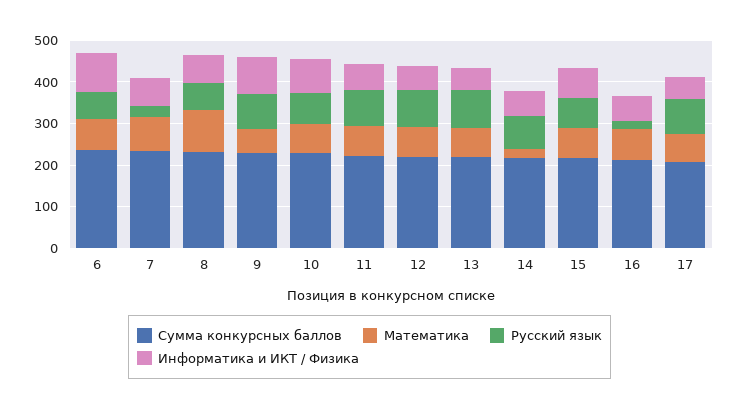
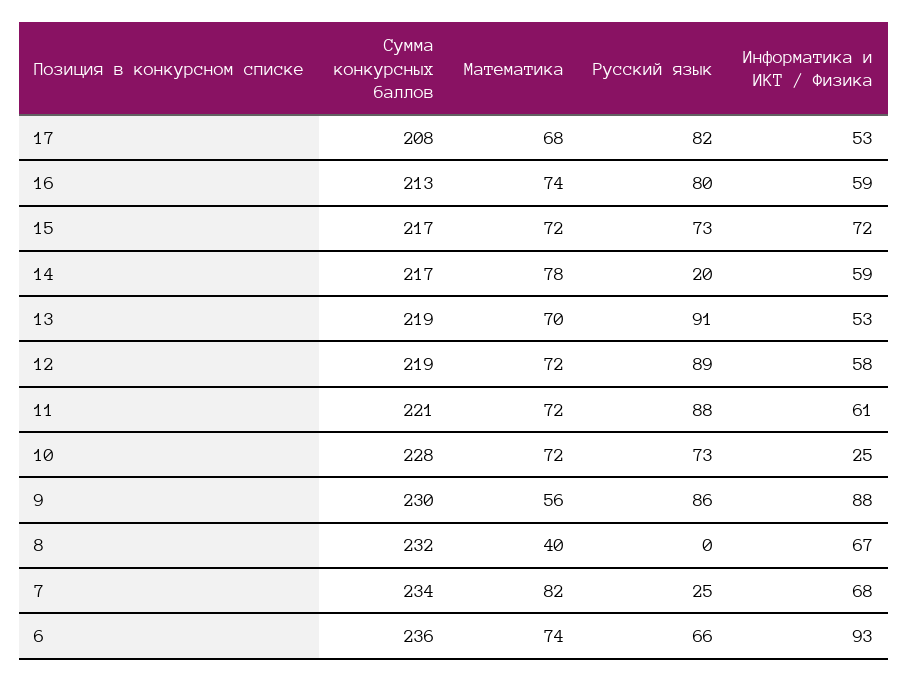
  {
    "Сумма конкурсных баллов": {
      "6": 236,
      "7": 234,
      "8": 232,
      "9": 230,
      "10": 228,
      "11": 221,
      "12": 219,
      "13": 219,
      "14": 217,
      "15": 217,
      "16": 213,
      "17": 208
    },
    "Математика": {
      "6": 74,
      "7": 82,
-     "8": 100,
+     "8": 40,
      "9": 56,
      "10": 72,
      "11": 72,
      "12": 72,
      "13": 70,
-     "14": 20,
+     "14": 78,
      "15": 72,
      "16": 74,
      "17": 68
    },
    "Русский язык": {
      "6": 66,
      "7": 25,
-     "8": 60,
+     "8": 0,
      "9": 86,
      "10": 73,
      "11": 88,
      "12": 89,
      "13": 91,
-     "14": 80,
+     "14": 20,
      "15": 73,
-     "16": 20,
+     "16": 80,
      "17": 82
    },
    "Информатика и ИКТ / Физика": {
      "6": 93,
      "7": 68,
      "8": 67,
      "9": 88,
-     "10": 80,
+     "10": 25,
      "11": 61,
      "12": 58,
      "13": 53,
      "14": 59,
      "15": 72,
      "16": 59,
      "17": 53
    }
  }

